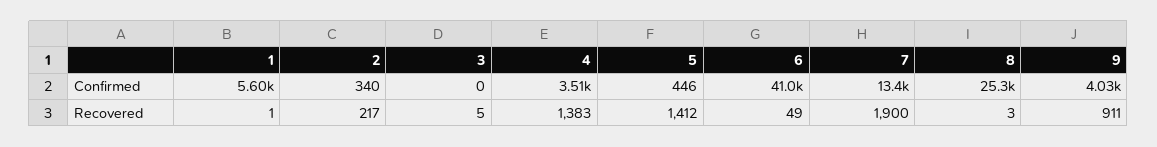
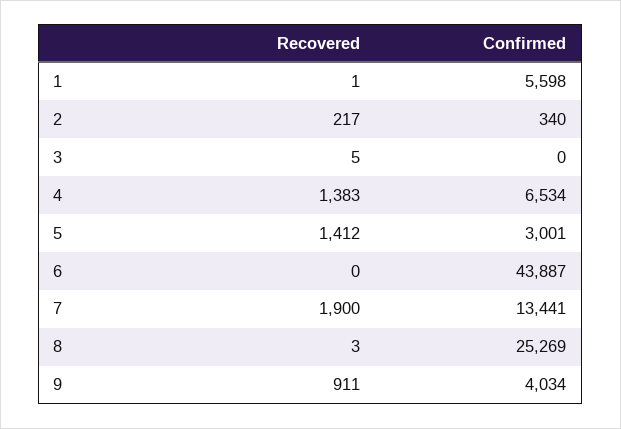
  {
    "1": {
      "Confirmed": 5598,
      "Recovered": 1
    },
    "2": {
      "Confirmed": 340,
      "Recovered": 217
    },
    "3": {
      "Confirmed": 0,
      "Recovered": 5
    },
    "4": {
-     "Confirmed": 3510,
+     "Confirmed": 6534,
      "Recovered": 1383
    },
    "5": {
-     "Confirmed": 446,
+     "Confirmed": 3001,
      "Recovered": 1412
    },
    "6": {
-     "Confirmed": 41000,
+     "Confirmed": 43887,
-     "Recovered": 49
+     "Recovered": 0
    },
    "7": {
      "Confirmed": 13441,
      "Recovered": 1900
    },
    "8": {
      "Confirmed": 25269,
      "Recovered": 3
    },
    "9": {
      "Confirmed": 4034,
      "Recovered": 911
    }
  }

